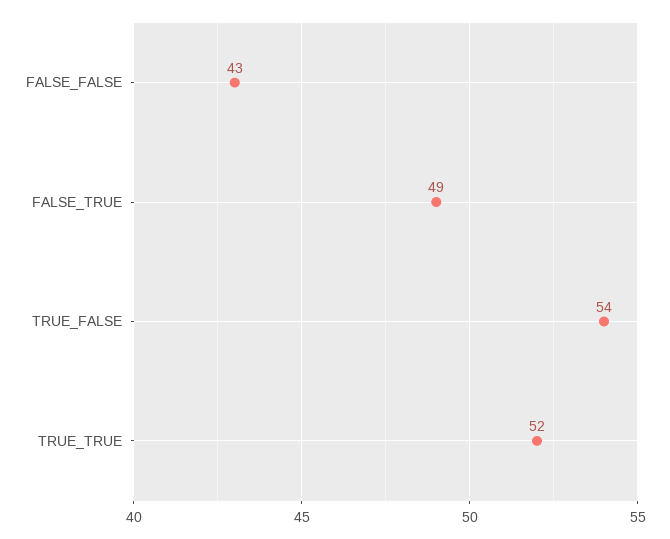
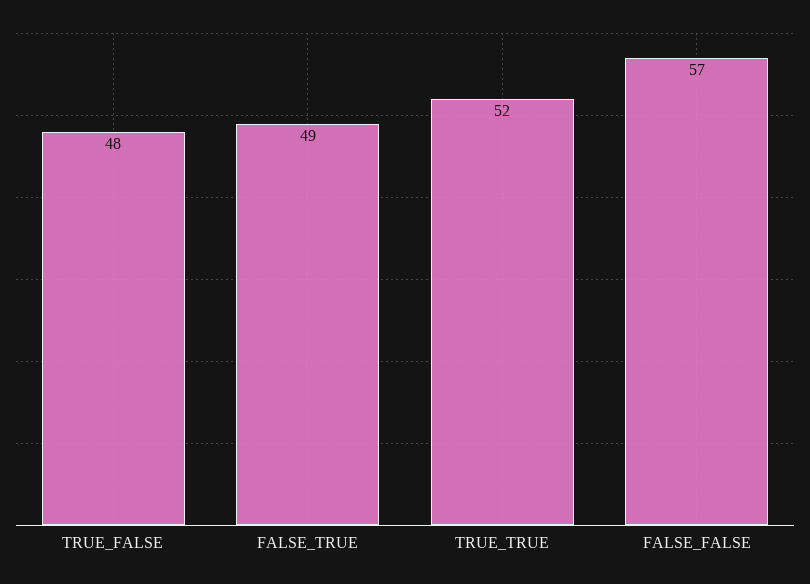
  {
-   "FALSE_FALSE": 43,
+   "FALSE_FALSE": 57,
    "FALSE_TRUE": 49,
-   "TRUE_FALSE": 54,
+   "TRUE_FALSE": 48,
    "TRUE_TRUE": 52
  }

